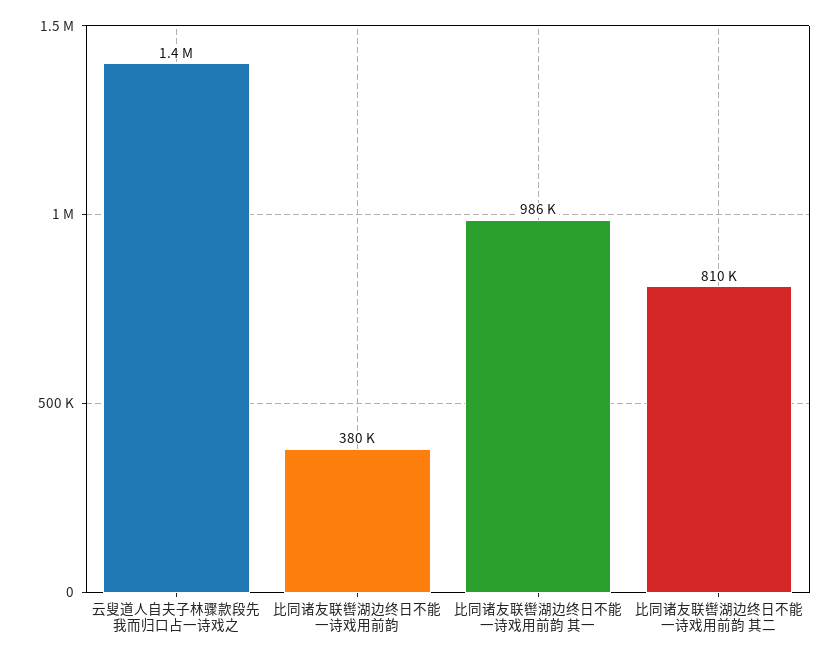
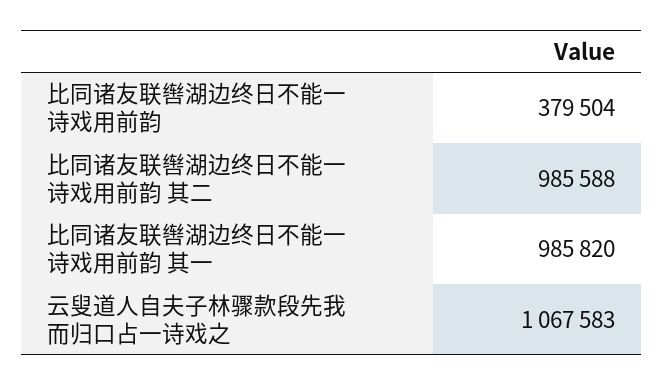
  {
-   "云叟道人自夫子林骤款段先我而归口占一诗戏之": 1400000,
+   "云叟道人自夫子林骤款段先我而归口占一诗戏之": 1067583,
    "比同诸友联辔湖边终日不能一诗戏用前韵": 379504,
    "比同诸友联辔湖边终日不能一诗戏用前韵 其一": 985820,
-   "比同诸友联辔湖边终日不能一诗戏用前韵 其二": 810000
+   "比同诸友联辔湖边终日不能一诗戏用前韵 其二": 985588
  }

